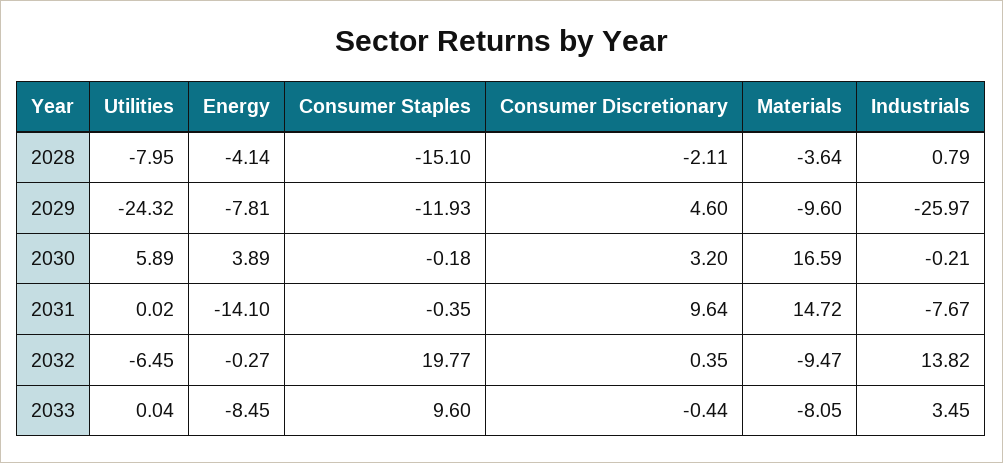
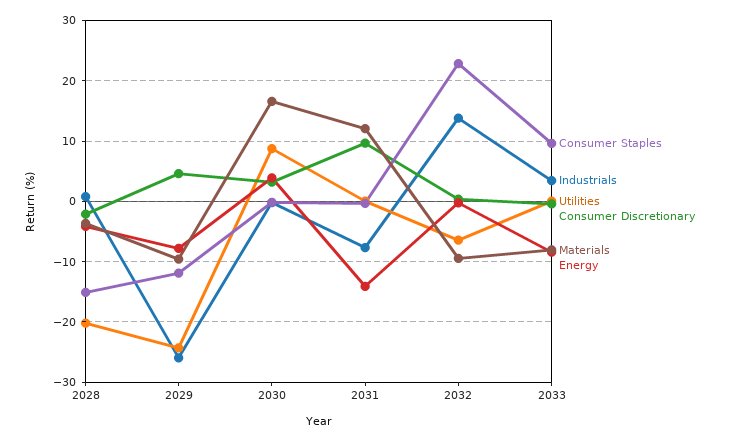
  {
    "Utilities": {
-     "2028": -7.95,
+     "2028": -20,
      "2029": -24.32,
-     "2030": 5.89,
+     "2030": 9,
      "2031": 0.02,
      "2032": -6.45,
      "2033": 0.04
    },
    "Energy": {
      "2028": -4.14,
      "2029": -7.81,
      "2030": 3.89,
      "2031": -14.1,
      "2032": -0.27,
      "2033": -8.45
    },
    "Consumer Staples": {
      "2028": -15.1,
      "2029": -11.93,
      "2030": -0.18,
      "2031": -0.35,
-     "2032": 19.77,
+     "2032": 23,
      "2033": 9.6
    },
    "Consumer Discretionary": {
      "2028": -2.11,
      "2029": 4.6,
      "2030": 3.2,
      "2031": 9.64,
      "2032": 0.35,
      "2033": -0.44
    },
    "Materials": {
      "2028": -3.64,
      "2029": -9.6,
      "2030": 16.59,
-     "2031": 14.72,
+     "2031": 12,
      "2032": -9.47,
      "2033": -8.05
    },
    "Industrials": {
      "2028": 0.79,
      "2029": -25.97,
      "2030": -0.21,
      "2031": -7.67,
      "2032": 13.82,
      "2033": 3.45
    }
  }

